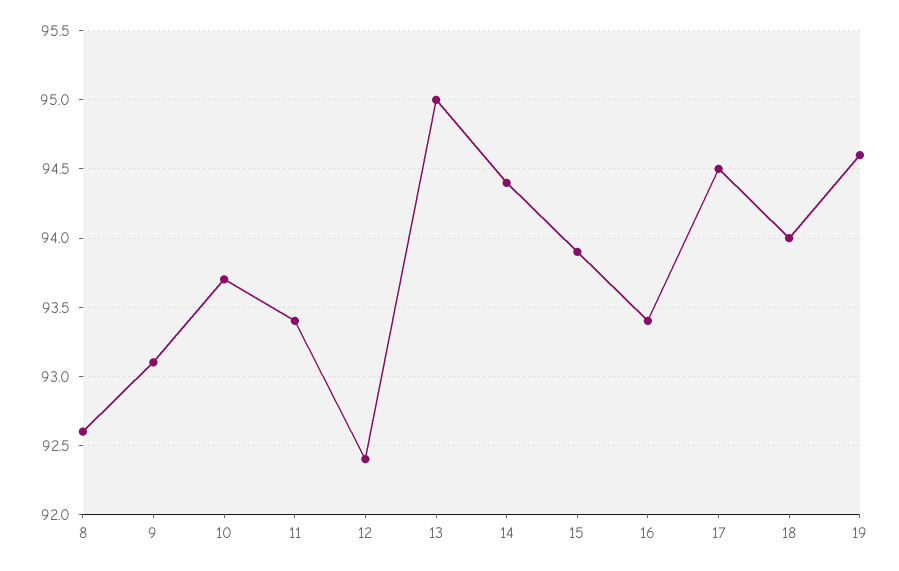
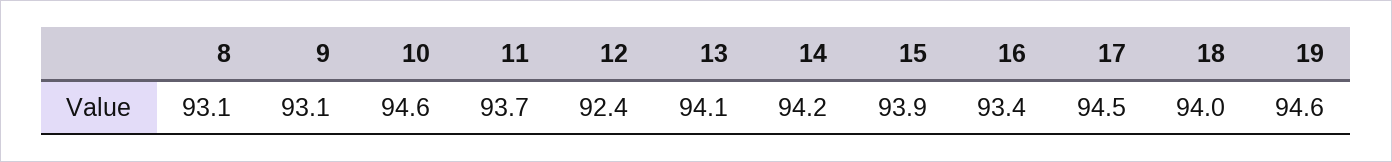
  {
-   "8": 92.6,
+   "8": 93.1,
    "9": 93.1,
-   "10": 93.7,
+   "10": 94.6,
-   "11": 93.4,
+   "11": 93.7,
    "12": 92.4,
-   "13": 95,
+   "13": 94.1,
-   "14": 94.4,
+   "14": 94.2,
    "15": 93.9,
    "16": 93.4,
    "17": 94.5,
    "18": 94,
    "19": 94.6
  }

